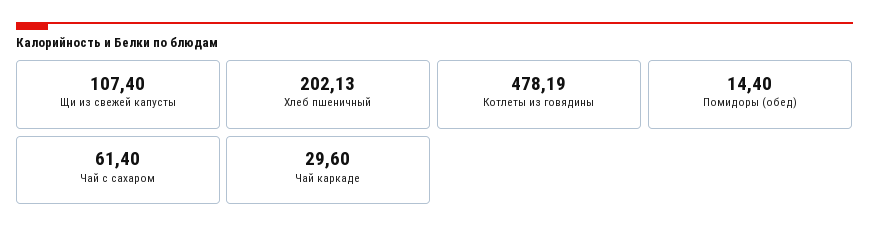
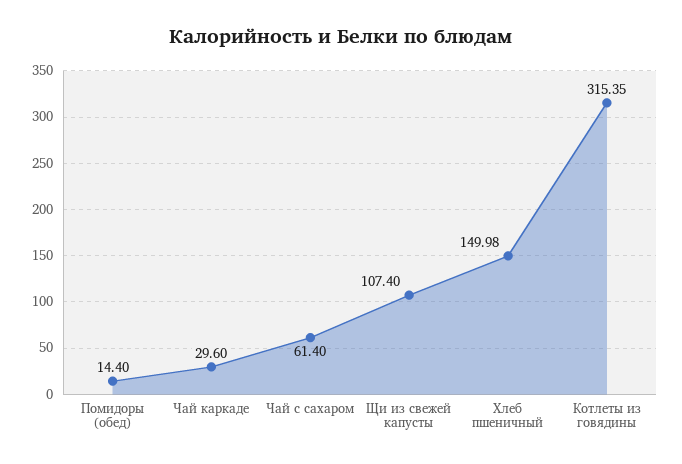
  {
    "Щи из свежей капусты": 107.4,
-   "Хлеб пшеничный": 202.13,
+   "Хлеб пшеничный": 149.98,
-   "Котлеты из говядины": 478.19,
+   "Котлеты из говядины": 315.35,
    "Помидоры (обед)": 14.4,
    "Чай с сахаром": 61.4,
    "Чай каркаде": 29.6
  }

